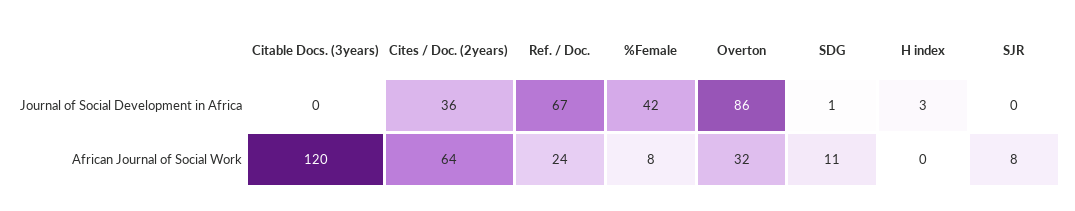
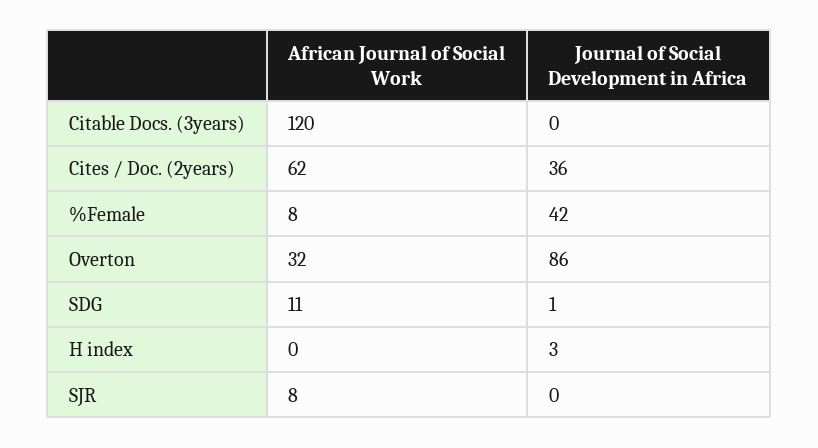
  {
    "Citable Docs. (3years)": {
      "Journal of Social Development in Africa": 0,
      "African Journal of Social Work": 120
    },
    "Cites / Doc. (2years)": {
      "Journal of Social Development in Africa": 36,
-     "African Journal of Social Work": 64
+     "African Journal of Social Work": 62
    },
-   "Ref. / Doc.": {
-     "Journal of Social Development in Africa": 67,
-     "African Journal of Social Work": 24
-   },
    "%Female": {
      "Journal of Social Development in Africa": 42,
      "African Journal of Social Work": 8
    },
    "Overton": {
      "Journal of Social Development in Africa": 86,
      "African Journal of Social Work": 32
    },
    "SDG": {
      "Journal of Social Development in Africa": 1,
      "African Journal of Social Work": 11
    },
    "H index": {
      "Journal of Social Development in Africa": 3,
      "African Journal of Social Work": 0
    },
    "SJR": {
      "Journal of Social Development in Africa": 0,
      "African Journal of Social Work": 8
    }
  }

